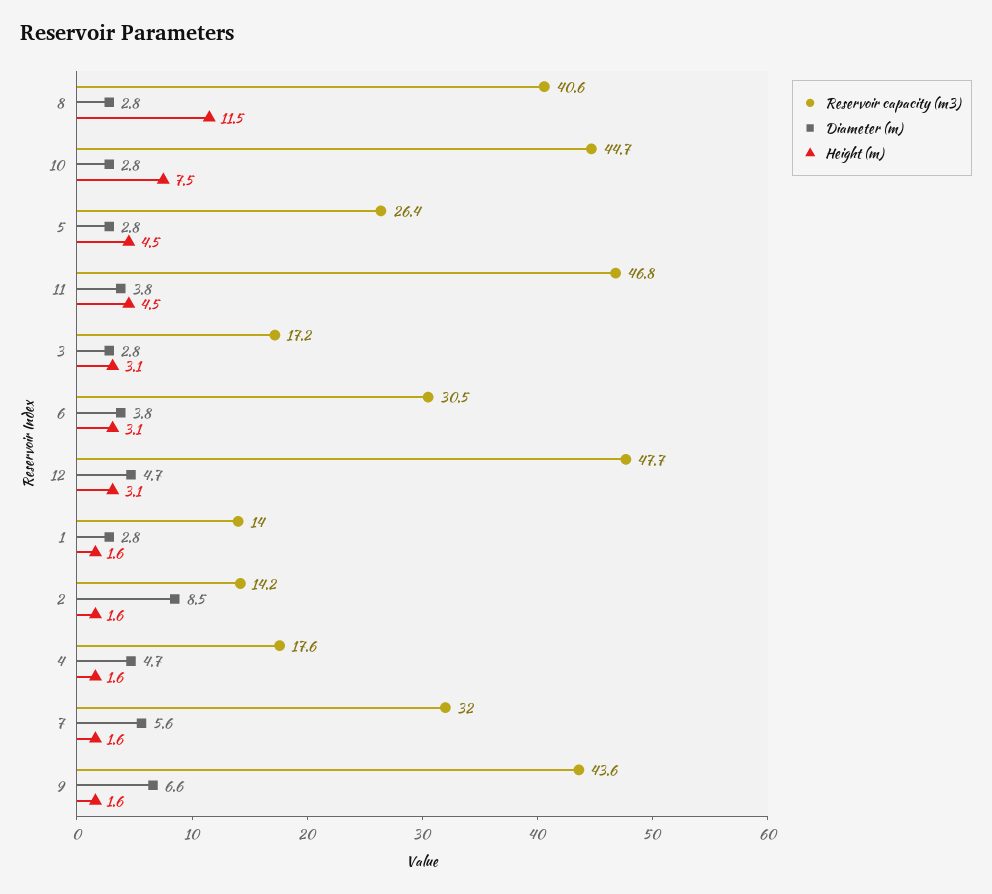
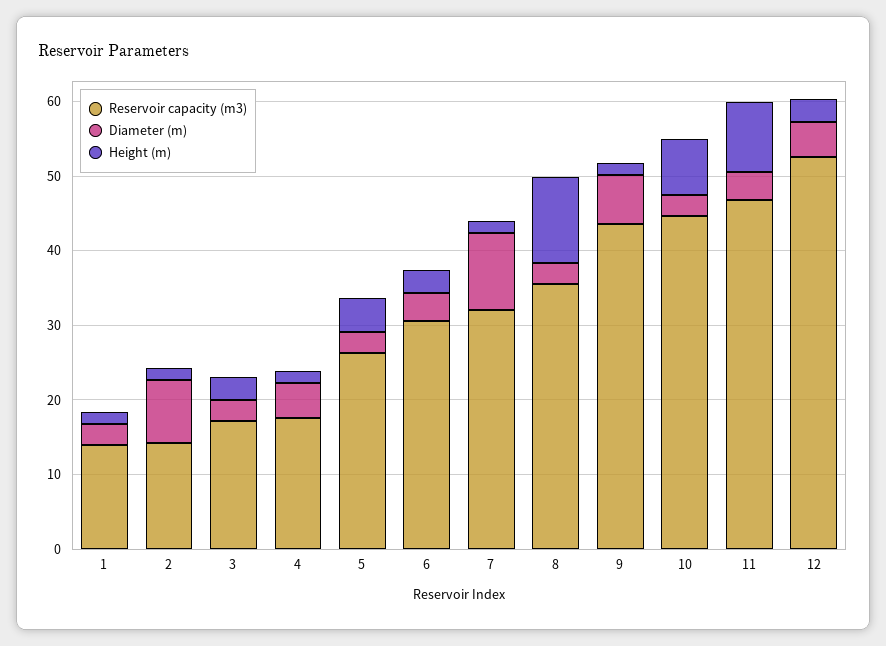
  {
    "Reservoir capacity (m3)": {
-     "8": 40.6,
+     "8": 36,
      "10": 44.7,
      "5": 26.4,
      "11": 46.8,
      "3": 17.2,
      "6": 30.5,
-     "12": 47.7,
+     "12": 52,
      "1": 14,
      "2": 14.2,
      "4": 17.6,
      "7": 32,
      "9": 43.6
    },
    "Diameter (m)": {
      "8": 2.8,
      "10": 2.8,
      "5": 2.8,
      "11": 3.8,
      "3": 2.8,
      "6": 3.8,
      "12": 4.7,
      "1": 2.8,
      "2": 8.5,
      "4": 4.7,
-     "7": 5.6,
+     "7": 10,
      "9": 6.6
    },
    "Height (m)": {
      "8": 11.5,
      "10": 7.5,
      "5": 4.5,
-     "11": 4.5,
+     "11": 10,
      "3": 3.1,
      "6": 3.1,
      "12": 3.1,
      "1": 1.6,
      "2": 1.6,
      "4": 1.6,
      "7": 1.6,
      "9": 1.6
    }
  }

